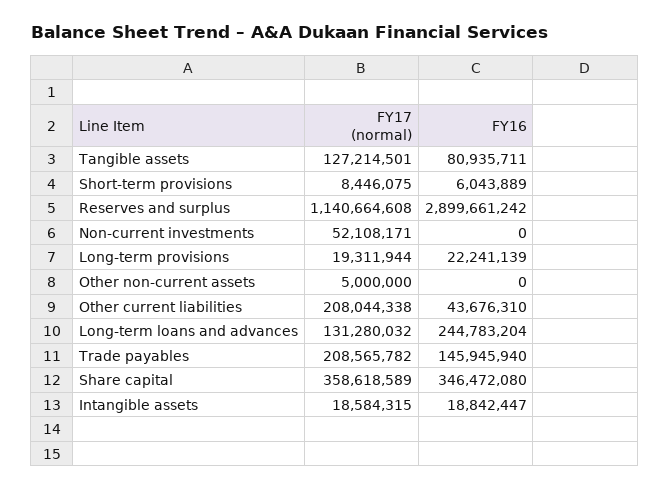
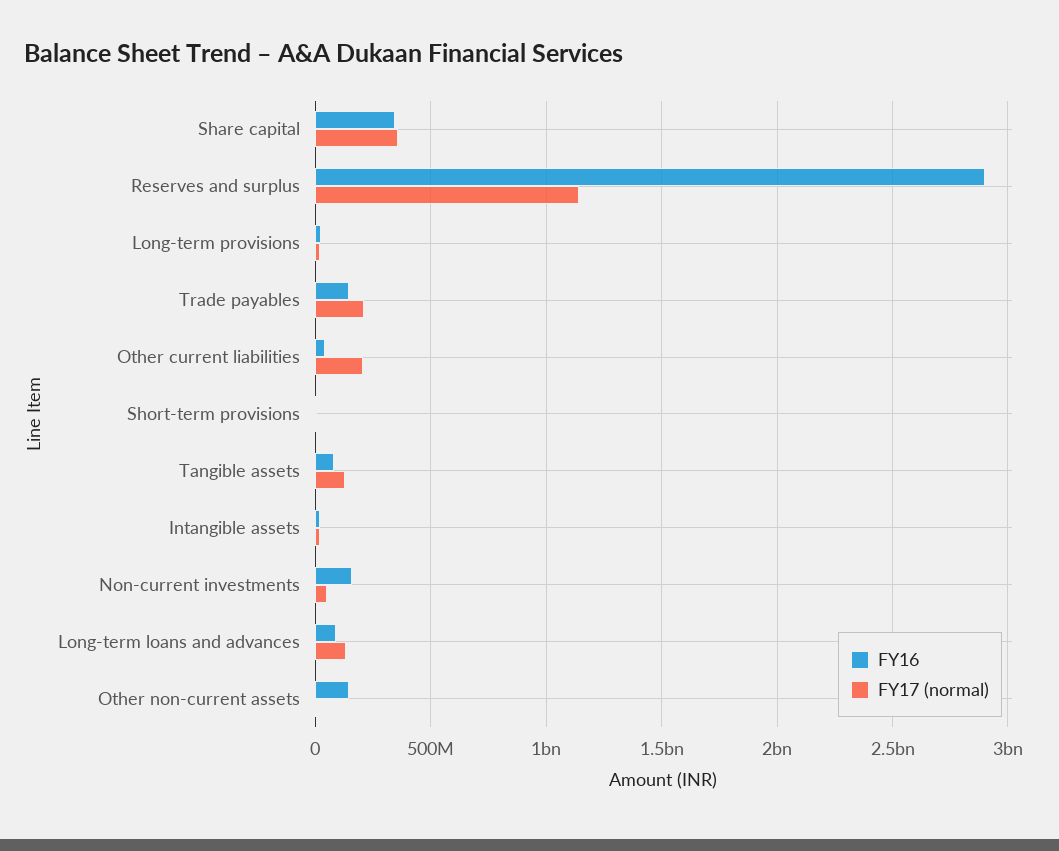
  {
    "FY17 (normal)": {
      "Tangible assets": 127214501,
      "Short-term provisions": 8446075,
      "Reserves and surplus": 1140664608,
      "Non-current investments": 52108171,
      "Long-term provisions": 19311944,
      "Other non-current assets": 5000000,
      "Other current liabilities": 208044338,
      "Long-term loans and advances": 131280032,
      "Trade payables": 208565782,
      "Share capital": 358618589,
      "Intangible assets": 18584315
    },
    "FY16": {
      "Tangible assets": 80935711,
      "Short-term provisions": 6043889,
      "Reserves and surplus": 2899661242,
-     "Non-current investments": 0,
+     "Non-current investments": 150000000,
      "Long-term provisions": 22241139,
-     "Other non-current assets": 0,
+     "Other non-current assets": 150000000,
      "Other current liabilities": 43676310,
-     "Long-term loans and advances": 244783204,
+     "Long-term loans and advances": 100000000,
      "Trade payables": 145945940,
      "Share capital": 346472080,
      "Intangible assets": 18842447
    }
  }

